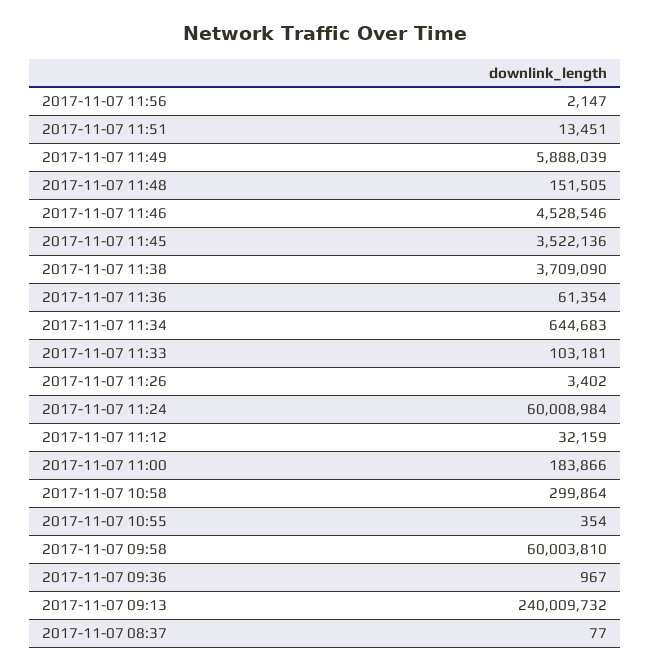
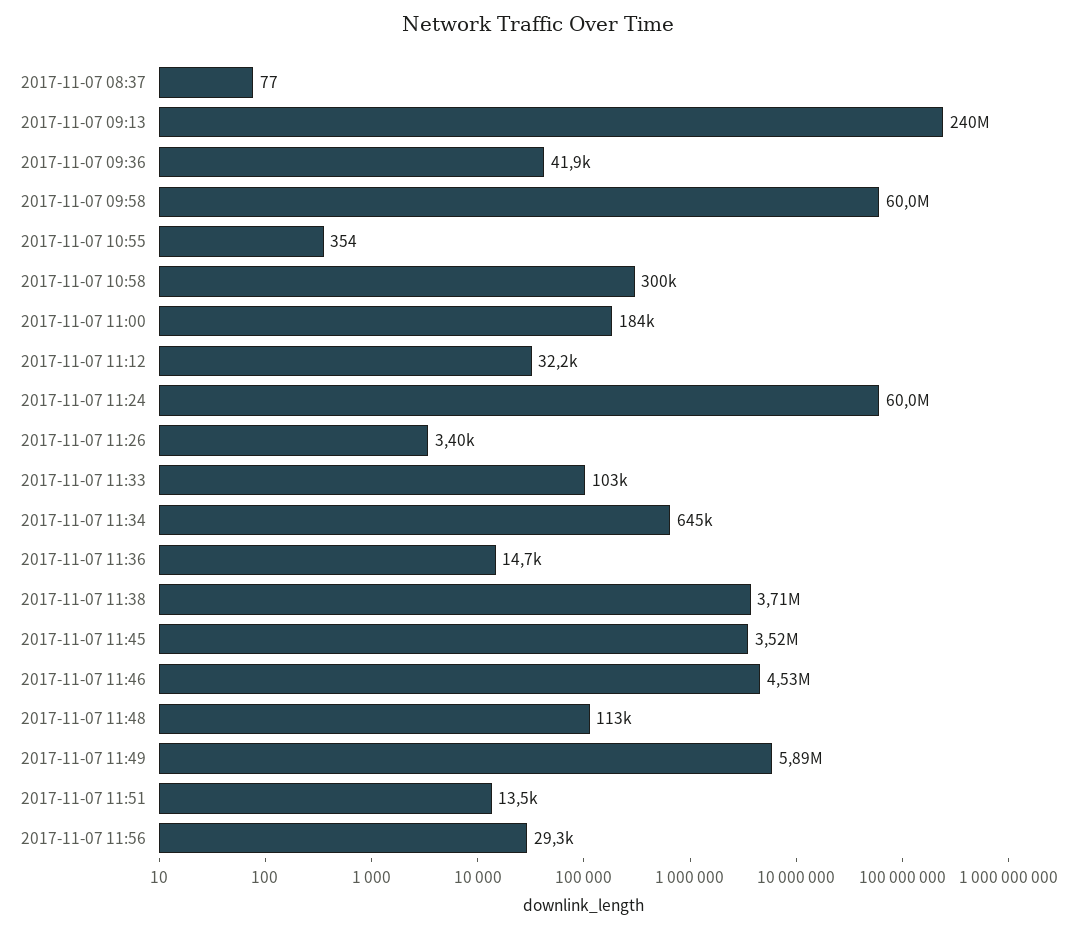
  {
-   "2017-11-07 11:56": 2147,
+   "2017-11-07 11:56": 29300,
    "2017-11-07 11:51": 13451,
    "2017-11-07 11:49": 5888039,
-   "2017-11-07 11:48": 151505,
+   "2017-11-07 11:48": 113000,
    "2017-11-07 11:46": 4528546,
    "2017-11-07 11:45": 3522136,
    "2017-11-07 11:38": 3709090,
-   "2017-11-07 11:36": 61354,
+   "2017-11-07 11:36": 14700,
    "2017-11-07 11:34": 644683,
    "2017-11-07 11:33": 103181,
    "2017-11-07 11:26": 3402,
    "2017-11-07 11:24": 60008984,
    "2017-11-07 11:12": 32159,
    "2017-11-07 11:00": 183866,
    "2017-11-07 10:58": 299864,
    "2017-11-07 10:55": 354,
    "2017-11-07 09:58": 60003810,
-   "2017-11-07 09:36": 967,
+   "2017-11-07 09:36": 41900,
    "2017-11-07 09:13": 240009732,
    "2017-11-07 08:37": 77
  }

